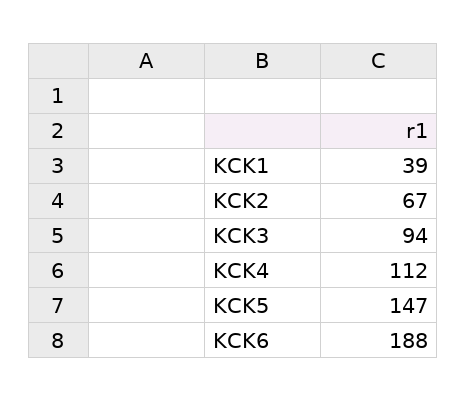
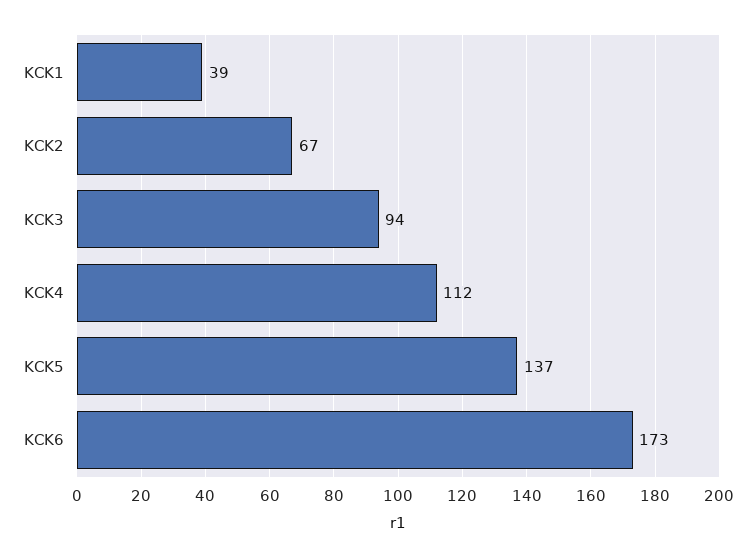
  {
    "KCK1": 39,
    "KCK2": 67,
    "KCK3": 94,
    "KCK4": 112,
-   "KCK5": 147,
+   "KCK5": 137,
-   "KCK6": 188
+   "KCK6": 173
  }

